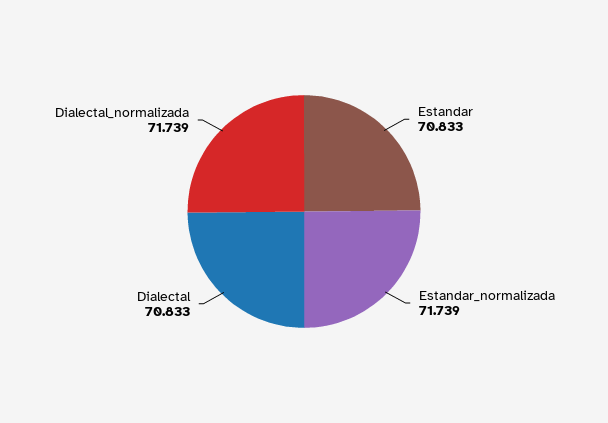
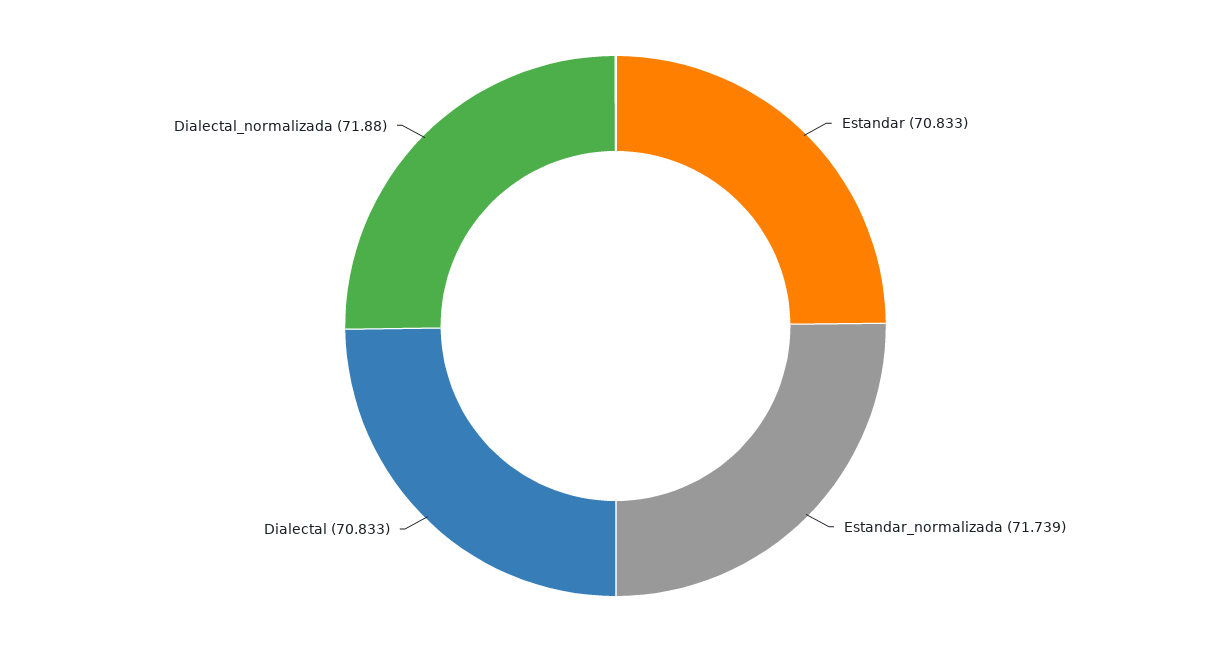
  {
    "Estandar": 70.833,
    "Estandar_normalizada": 71.739,
    "Dialectal": 70.833,
-   "Dialectal_normalizada": 71.739
+   "Dialectal_normalizada": 71.88
  }

